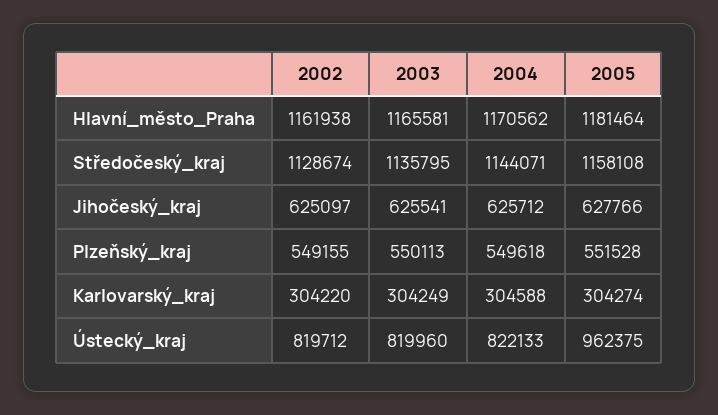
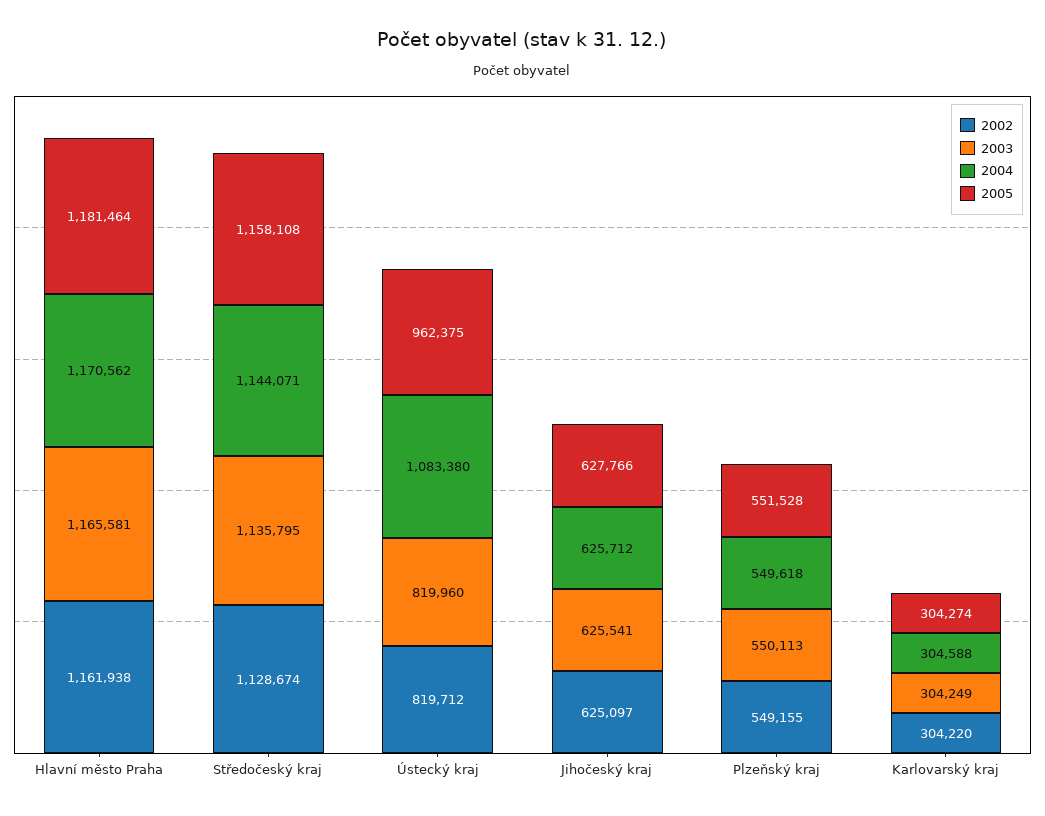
  {
    "2002": {
      "Hlavní_město_Praha": 1161938,
      "Středočeský_kraj": 1128674,
      "Jihočeský_kraj": 625097,
      "Plzeňský_kraj": 549155,
      "Karlovarský_kraj": 304220,
      "Ústecký_kraj": 819712
    },
    "2003": {
      "Hlavní_město_Praha": 1165581,
      "Středočeský_kraj": 1135795,
      "Jihočeský_kraj": 625541,
      "Plzeňský_kraj": 550113,
      "Karlovarský_kraj": 304249,
      "Ústecký_kraj": 819960
    },
    "2004": {
      "Hlavní_město_Praha": 1170562,
      "Středočeský_kraj": 1144071,
      "Jihočeský_kraj": 625712,
      "Plzeňský_kraj": 549618,
      "Karlovarský_kraj": 304588,
-     "Ústecký_kraj": 822133
+     "Ústecký_kraj": 1083380
    },
    "2005": {
      "Hlavní_město_Praha": 1181464,
      "Středočeský_kraj": 1158108,
      "Jihočeský_kraj": 627766,
      "Plzeňský_kraj": 551528,
      "Karlovarský_kraj": 304274,
      "Ústecký_kraj": 962375
    }
  }

